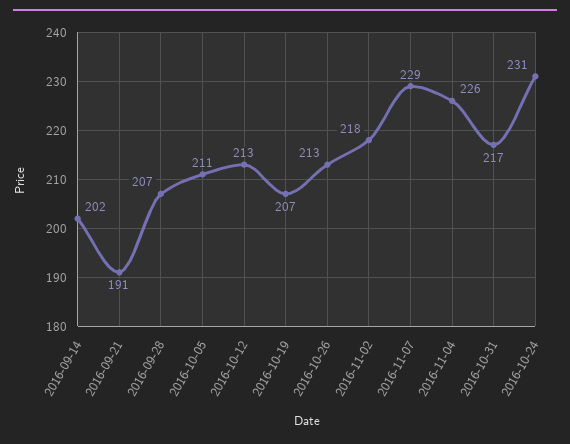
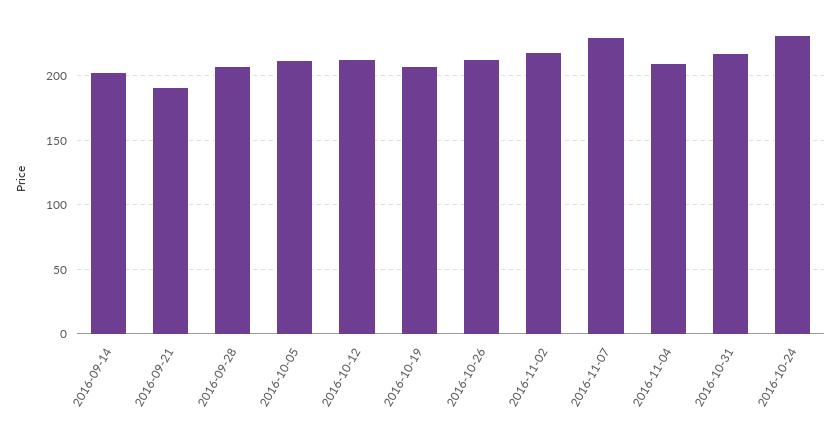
  {
    "2016-09-14": 202,
    "2016-09-21": 191,
    "2016-09-28": 207,
    "2016-10-05": 211,
    "2016-10-12": 213,
    "2016-10-19": 207,
    "2016-10-26": 213,
    "2016-11-02": 218,
    "2016-11-07": 229,
-   "2016-11-04": 226,
+   "2016-11-04": 210,
    "2016-10-31": 217,
    "2016-10-24": 231
  }

